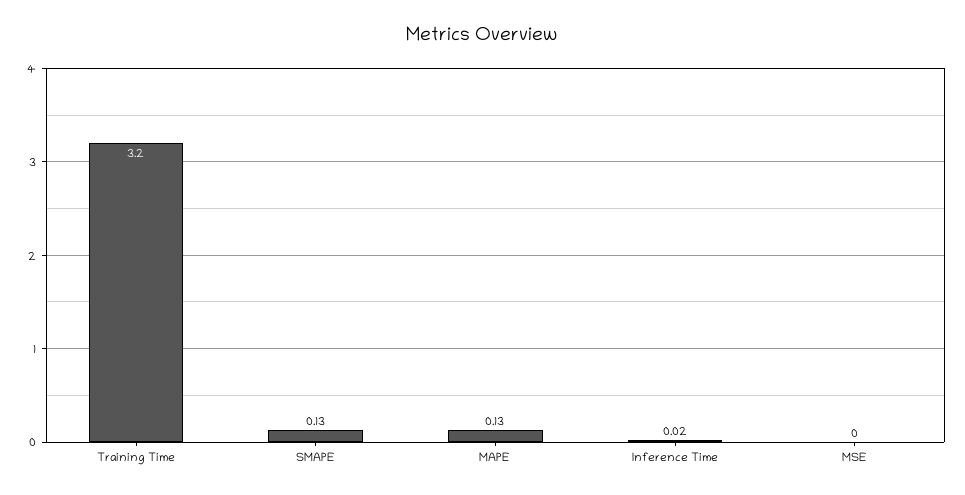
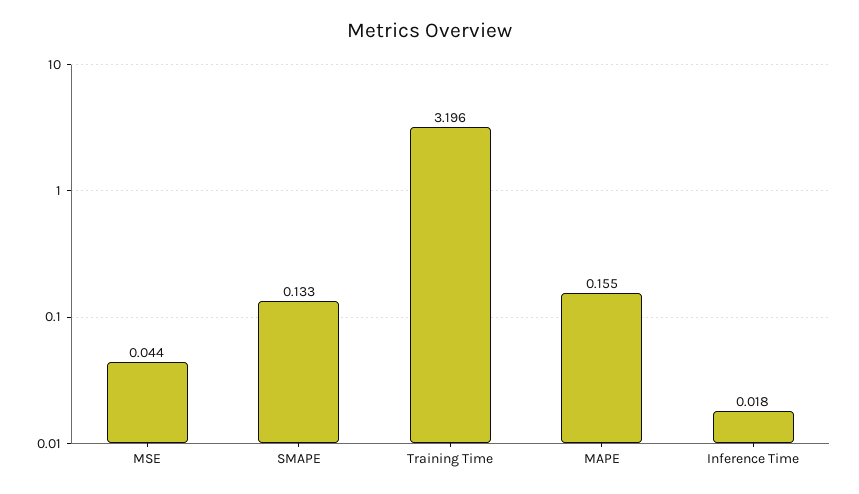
  {
    "Training Time": 3.196,
    "SMAPE": 0.133,
-   "MAPE": 0.13,
+   "MAPE": 0.155,
    "Inference Time": 0.018,
-   "MSE": 0
+   "MSE": 0.044
  }

